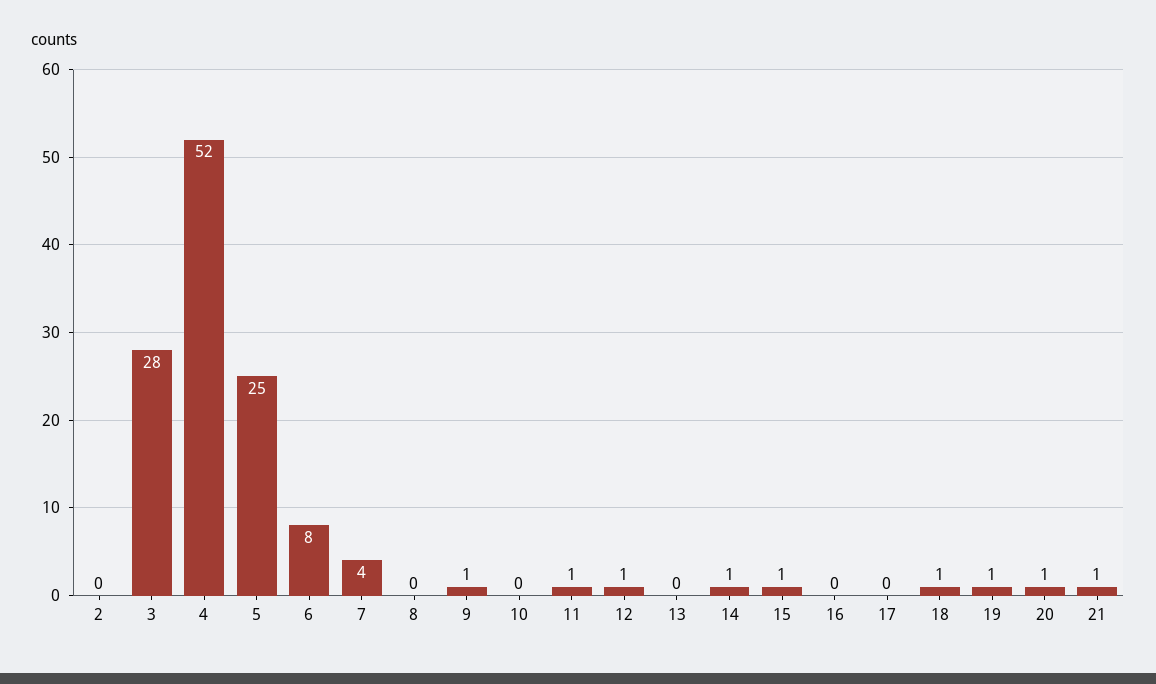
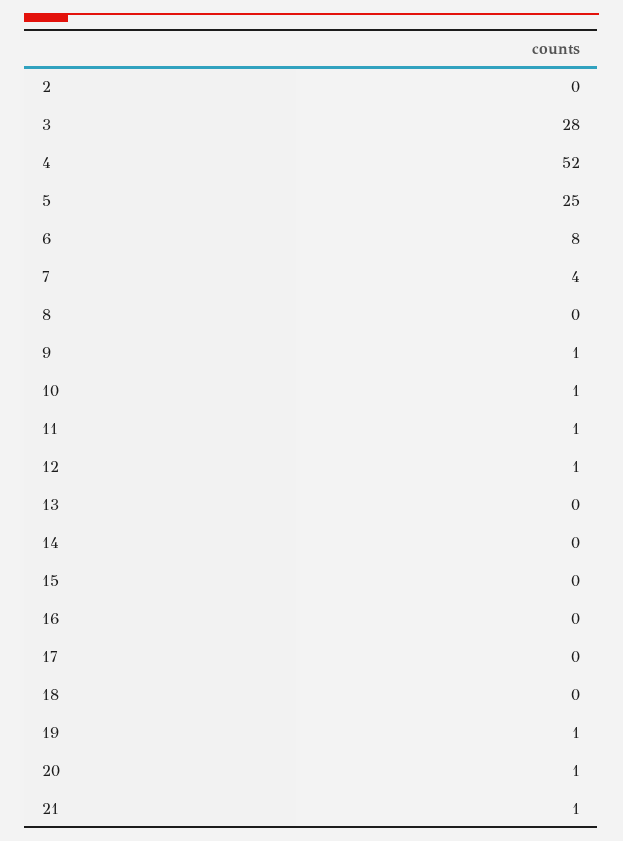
  {
    "2": 0,
    "3": 28,
    "4": 52,
    "5": 25,
    "6": 8,
    "7": 4,
    "8": 0,
    "9": 1,
-   "10": 0,
+   "10": 1,
    "11": 1,
    "12": 1,
    "13": 0,
-   "14": 1,
+   "14": 0,
-   "15": 1,
+   "15": 0,
    "16": 0,
    "17": 0,
-   "18": 1,
+   "18": 0,
    "19": 1,
    "20": 1,
    "21": 1
  }

